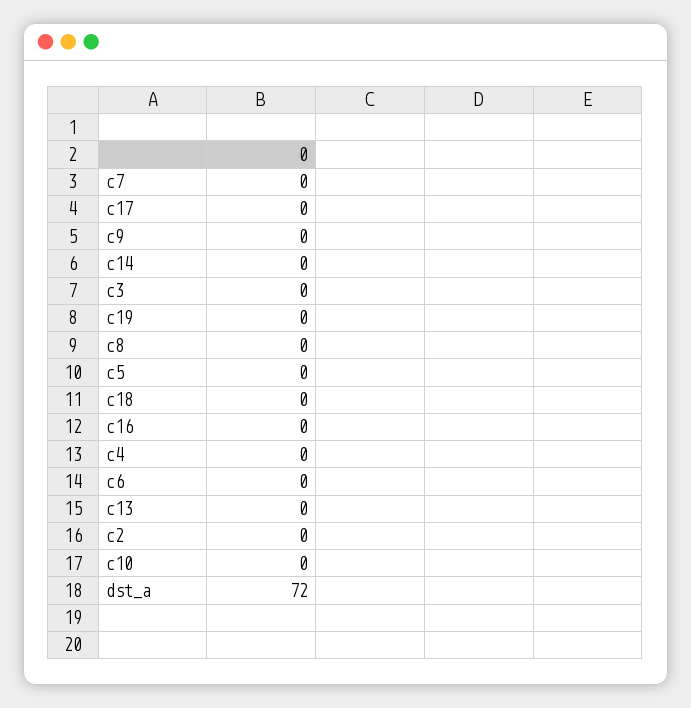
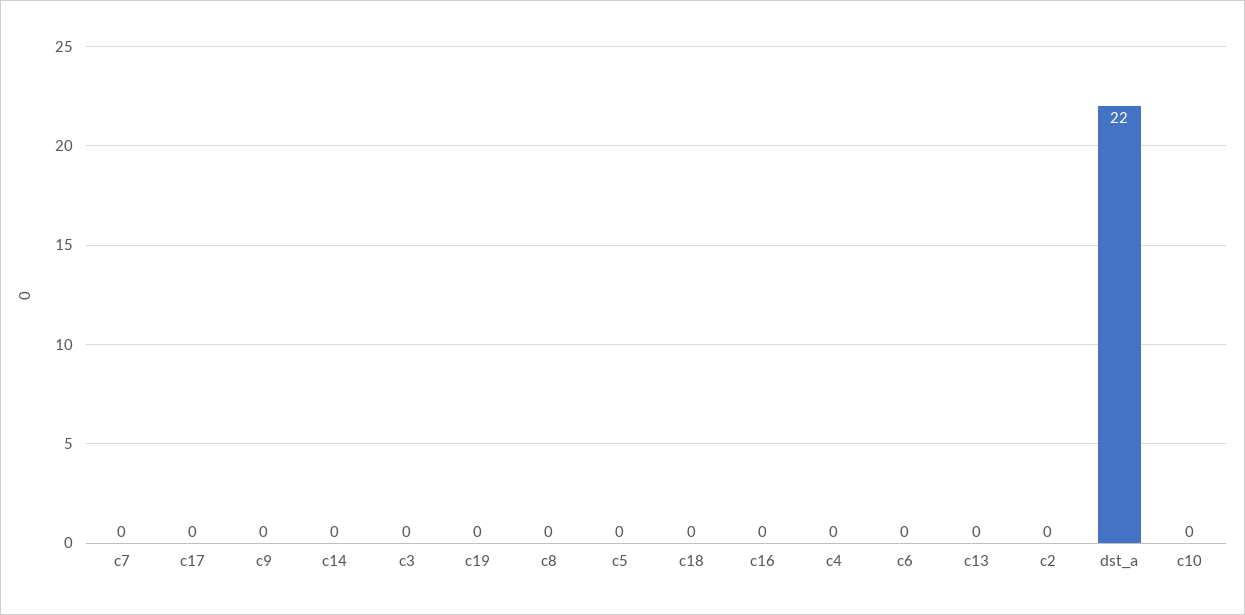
  {
    "c7": 0,
    "c17": 0,
    "c9": 0,
    "c14": 0,
    "c3": 0,
    "c19": 0,
    "c8": 0,
    "c5": 0,
    "c18": 0,
    "c16": 0,
    "c4": 0,
    "c6": 0,
    "c13": 0,
    "c2": 0,
    "c10": 0,
-   "dst_a": 72
+   "dst_a": 22
  }

